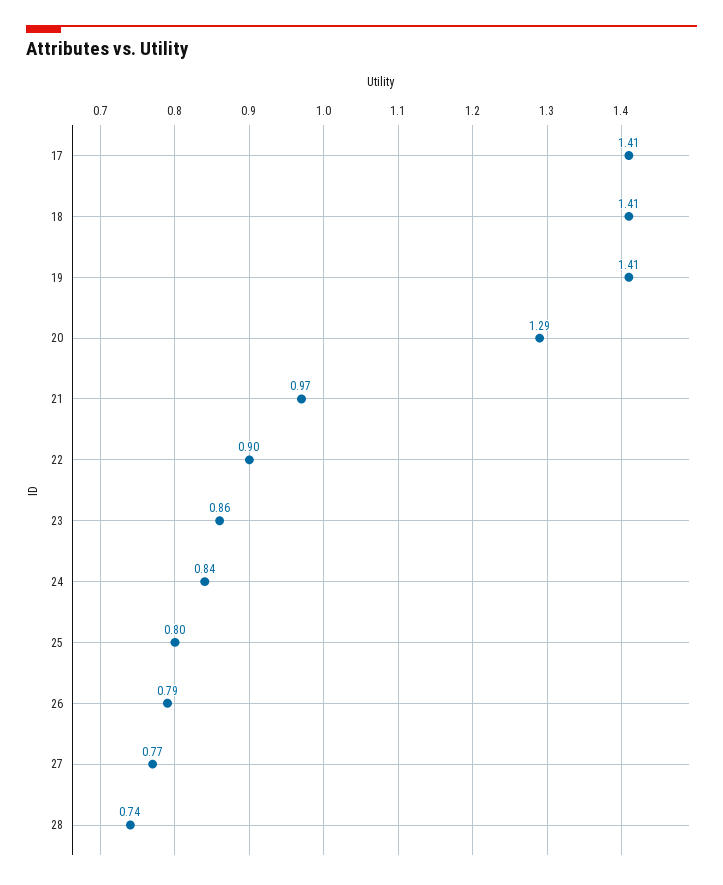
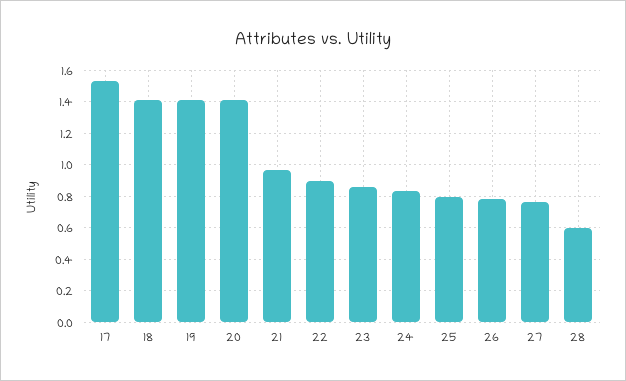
  {
-   "17": 1.41,
+   "17": 1.55,
    "18": 1.41,
    "19": 1.41,
-   "20": 1.29,
+   "20": 1.4,
    "21": 0.97,
    "22": 0.9,
    "23": 0.86,
    "24": 0.84,
    "25": 0.8,
    "26": 0.79,
    "27": 0.77,
-   "28": 0.74
+   "28": 0.6
  }

